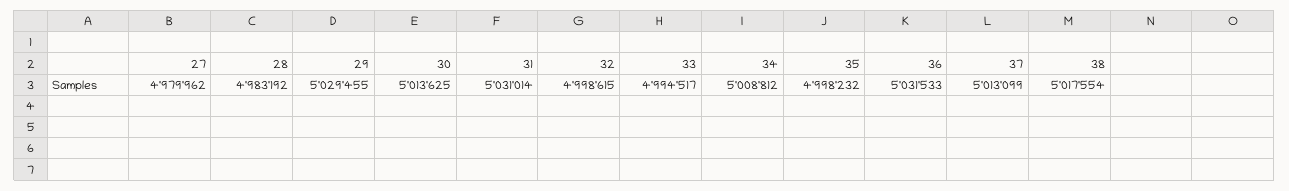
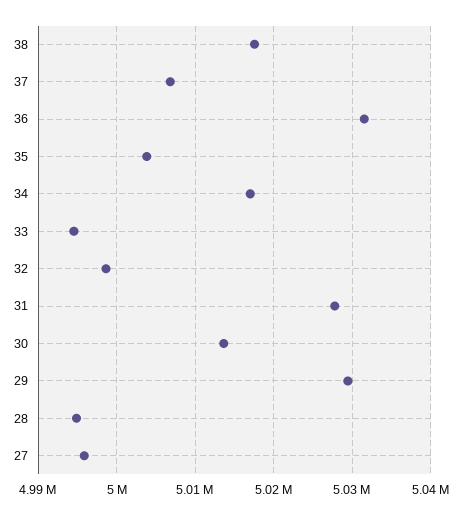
  {
-   "27": 4979962,
+   "27": 4996000,
-   "28": 4983192,
+   "28": 4995000,
    "29": 5029455,
    "30": 5013625,
-   "31": 5031014,
+   "31": 5028000,
    "32": 4998615,
    "33": 4994517,
-   "34": 5008812,
+   "34": 5017000,
-   "35": 4998232,
+   "35": 5004000,
    "36": 5031533,
-   "37": 5013099,
+   "37": 5007000,
    "38": 5017554
  }

